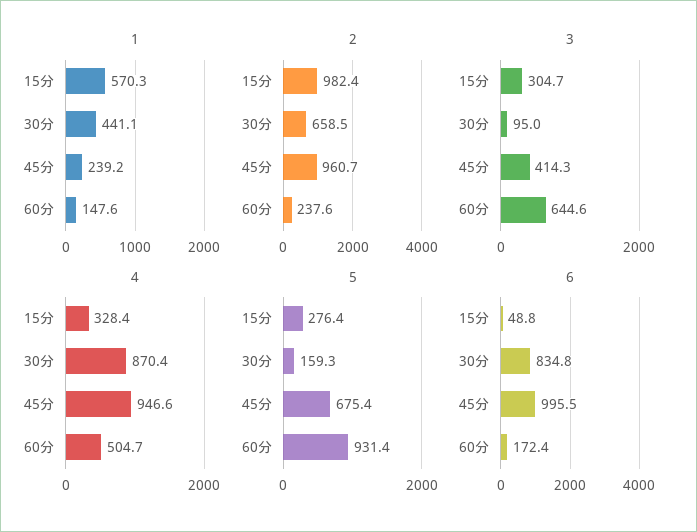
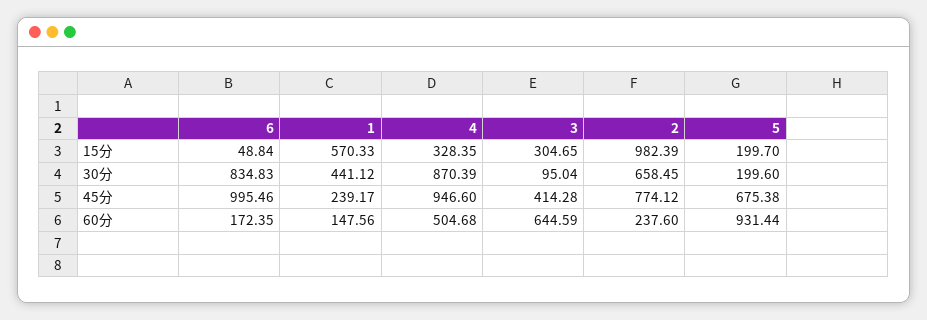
  {
    "1": {
      "15分": 570.33,
      "30分": 441.12,
      "45分": 239.17,
      "60分": 147.56
    },
    "2": {
      "15分": 982.39,
      "30分": 658.45,
-     "45分": 960.7,
+     "45分": 774.12,
      "60分": 237.6
    },
    "3": {
      "15分": 304.65,
      "30分": 95.04,
      "45分": 414.28,
      "60分": 644.59
    },
    "4": {
      "15分": 328.35,
      "30分": 870.39,
      "45分": 946.6,
      "60分": 504.68
    },
    "5": {
-     "15分": 276.4,
+     "15分": 199.7,
-     "30分": 159.3,
+     "30分": 199.6,
      "45分": 675.38,
      "60分": 931.44
    },
    "6": {
      "15分": 48.84,
      "30分": 834.83,
      "45分": 995.46,
      "60分": 172.35
    }
  }

